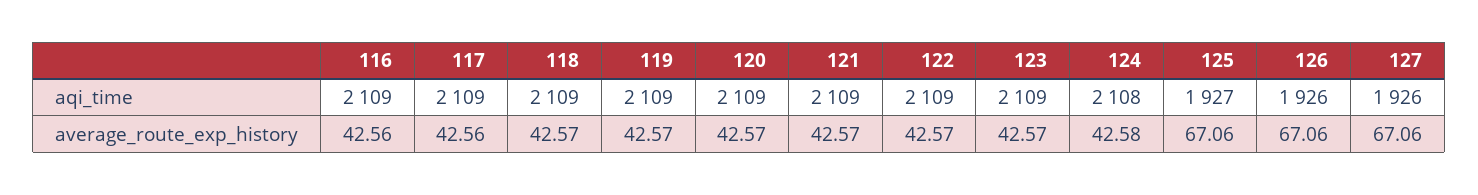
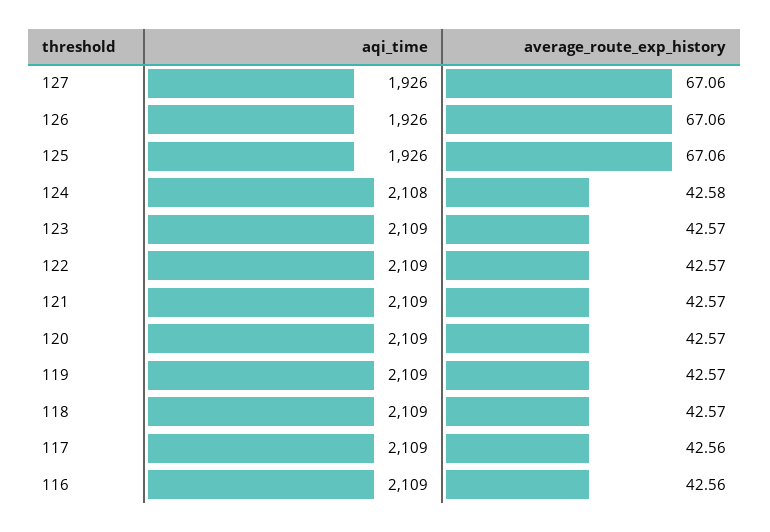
  {
    "116": {
      "aqi_time": 2109,
      "average_route_exp_history": 42.56
    },
    "117": {
      "aqi_time": 2109,
      "average_route_exp_history": 42.56
    },
    "118": {
      "aqi_time": 2109,
      "average_route_exp_history": 42.57
    },
    "119": {
      "aqi_time": 2109,
      "average_route_exp_history": 42.57
    },
    "120": {
      "aqi_time": 2109,
      "average_route_exp_history": 42.57
    },
    "121": {
      "aqi_time": 2109,
      "average_route_exp_history": 42.57
    },
    "122": {
      "aqi_time": 2109,
      "average_route_exp_history": 42.57
    },
    "123": {
      "aqi_time": 2109,
      "average_route_exp_history": 42.57
    },
    "124": {
      "aqi_time": 2108,
      "average_route_exp_history": 42.58
    },
    "125": {
-     "aqi_time": 1927,
+     "aqi_time": 1926,
      "average_route_exp_history": 67.06
    },
    "126": {
      "aqi_time": 1926,
      "average_route_exp_history": 67.06
    },
    "127": {
      "aqi_time": 1926,
      "average_route_exp_history": 67.06
    }
  }

